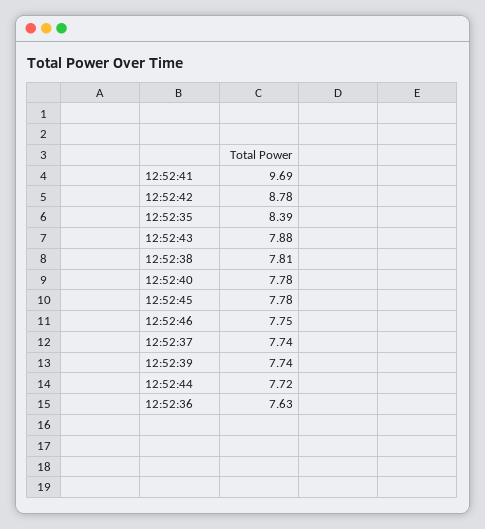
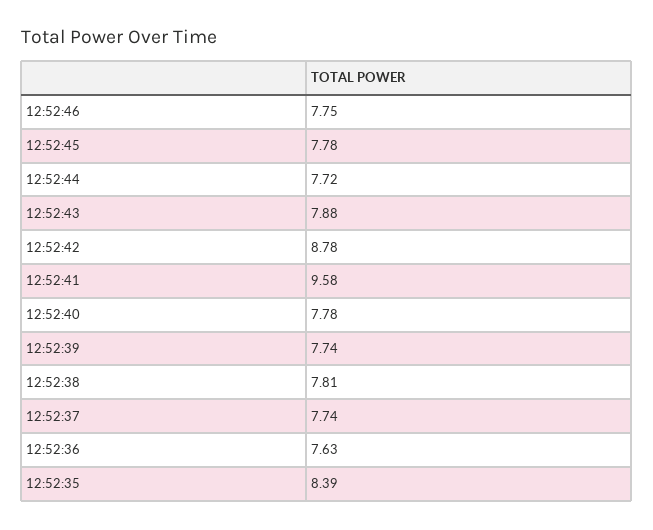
  {
-   "12:52:41": 9.69,
+   "12:52:41": 9.58,
    "12:52:42": 8.78,
    "12:52:35": 8.39,
    "12:52:43": 7.88,
    "12:52:38": 7.81,
    "12:52:40": 7.78,
    "12:52:45": 7.78,
    "12:52:46": 7.75,
    "12:52:37": 7.74,
    "12:52:39": 7.74,
    "12:52:44": 7.72,
    "12:52:36": 7.63
  }

